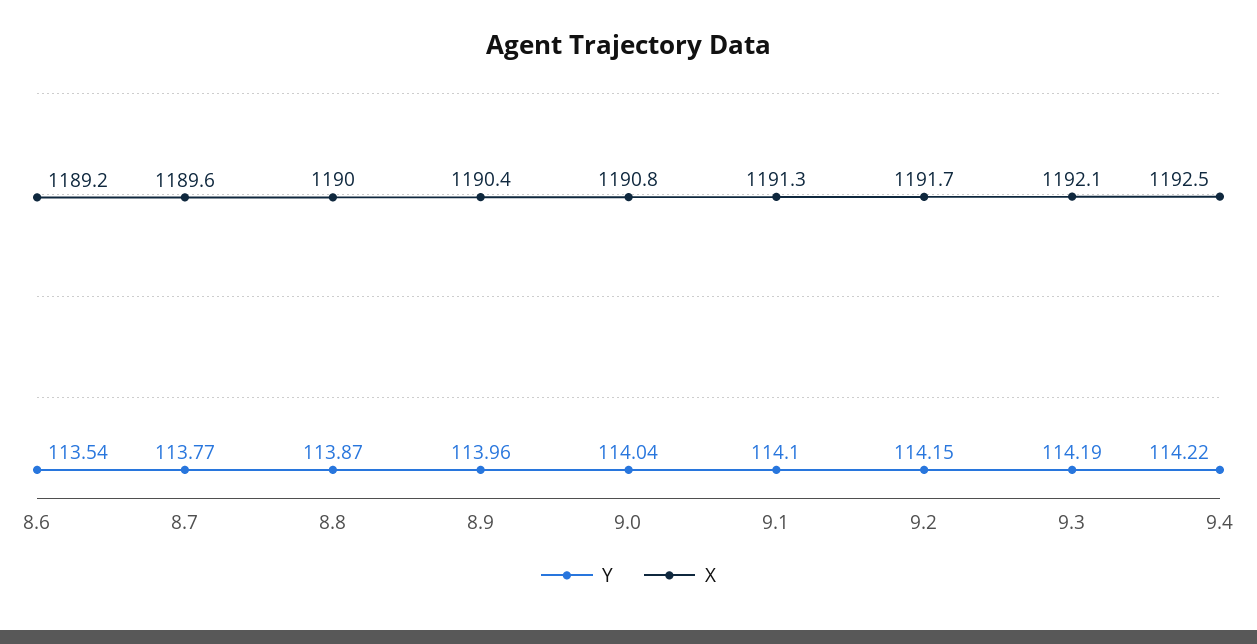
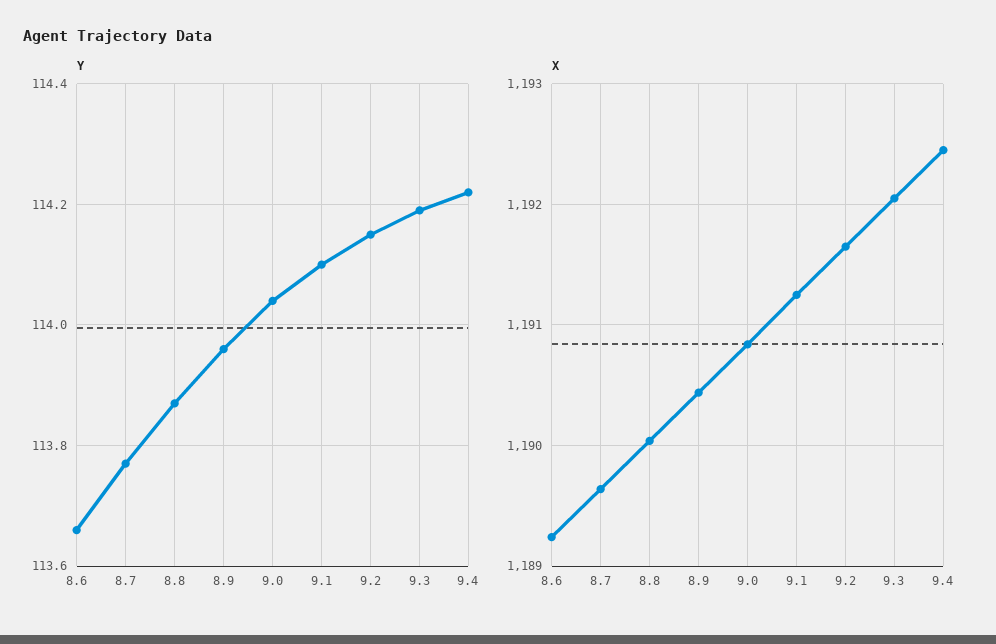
  {
    "Y": {
-     "8.6": 113.54,
+     "8.6": 113.65,
      "8.7": 113.77,
      "8.8": 113.87,
      "8.9": 113.96,
      "9.0": 114.04,
      "9.1": 114.1,
      "9.2": 114.15,
      "9.3": 114.19,
      "9.4": 114.22
    },
    "X": {
      "8.6": 1189.2,
      "8.7": 1189.6,
      "8.8": 1190,
      "8.9": 1190.4,
      "9.0": 1190.8,
      "9.1": 1191.3,
      "9.2": 1191.7,
      "9.3": 1192.1,
      "9.4": 1192.5
    }
  }

